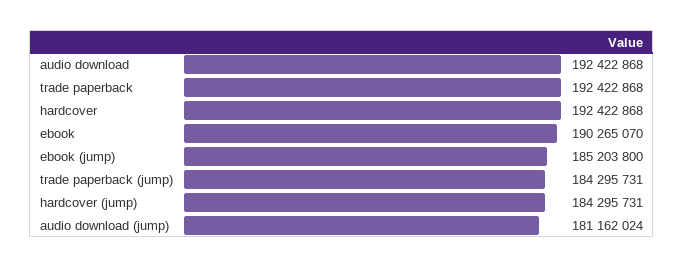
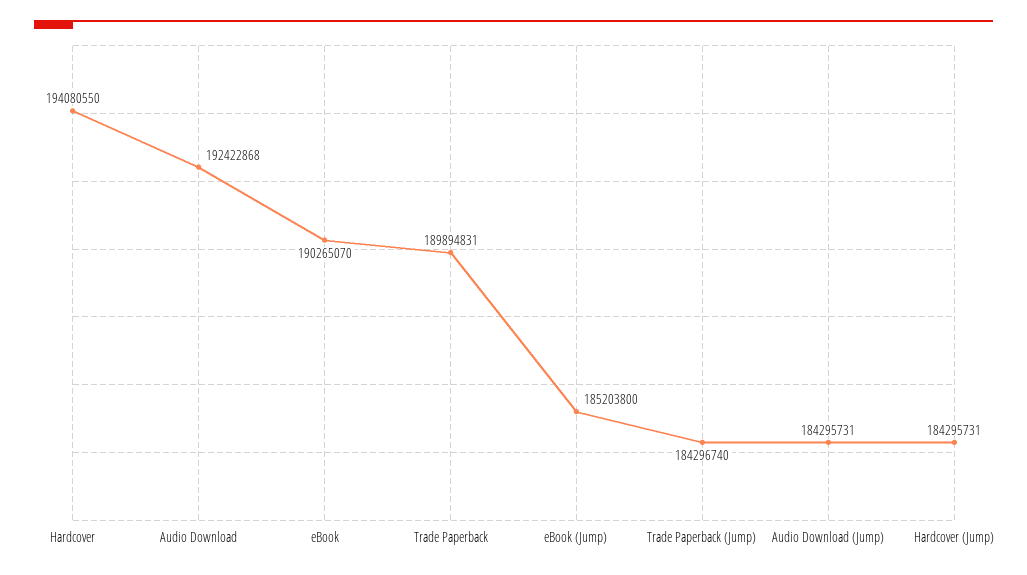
  {
    "audio download": 192422868,
-   "trade paperback": 192422868,
+   "trade paperback": 189894831,
-   "hardcover": 192422868,
+   "hardcover": 194080550,
    "ebook": 190265070,
    "ebook (jump)": 185203800,
-   "trade paperback (jump)": 184295731,
+   "trade paperback (jump)": 184296740,
    "hardcover (jump)": 184295731,
-   "audio download (jump)": 181162024
+   "audio download (jump)": 184295731
  }

